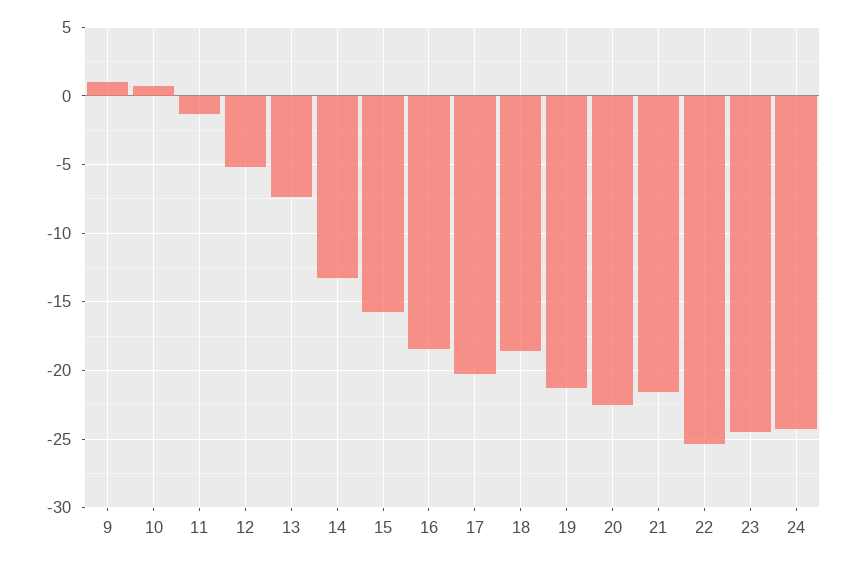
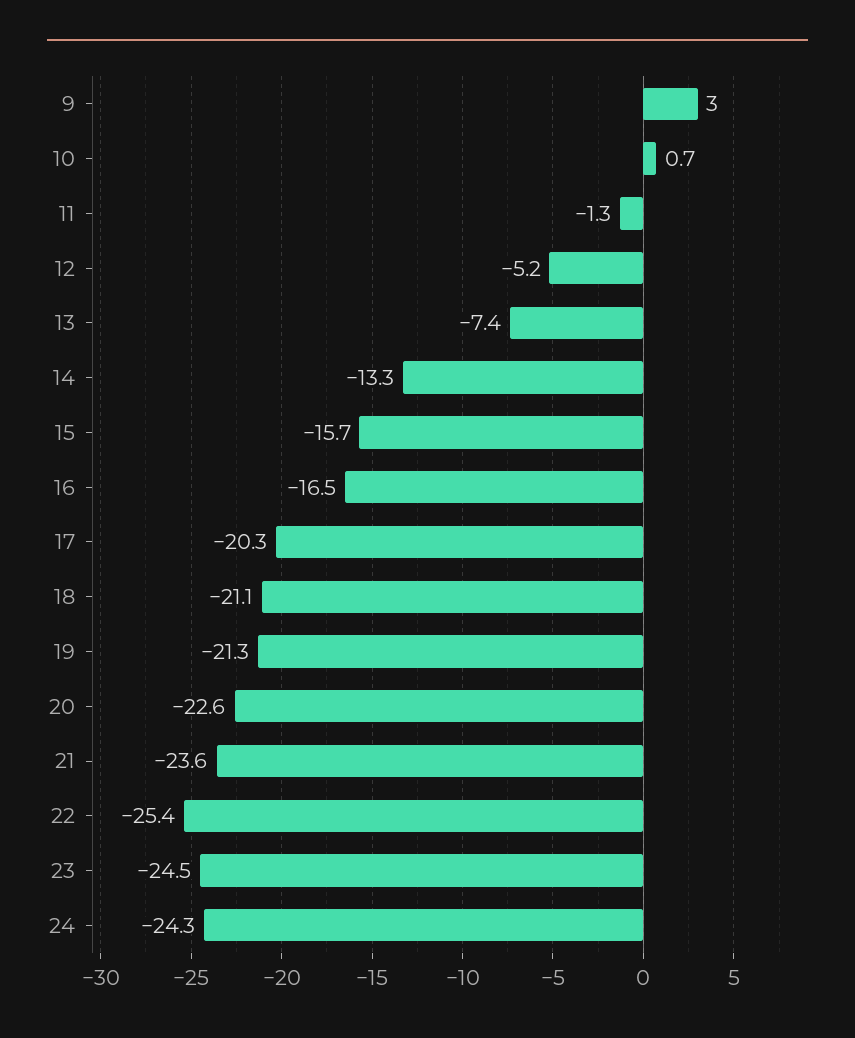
  {
-   "9": 1,
+   "9": 3,
    "10": 0.7,
    "11": -1.3,
    "12": -5.2,
    "13": -7.4,
    "14": -13.3,
    "15": -15.7,
-   "16": -18.5,
+   "16": -16.5,
    "17": -20.3,
-   "18": -18.5,
+   "18": -21.1,
    "19": -21.3,
    "20": -22.6,
-   "21": -21.5,
+   "21": -23.6,
    "22": -25.4,
    "23": -24.5,
    "24": -24.3
  }

